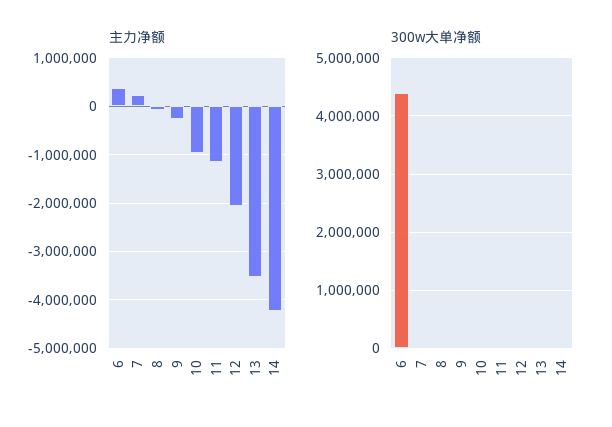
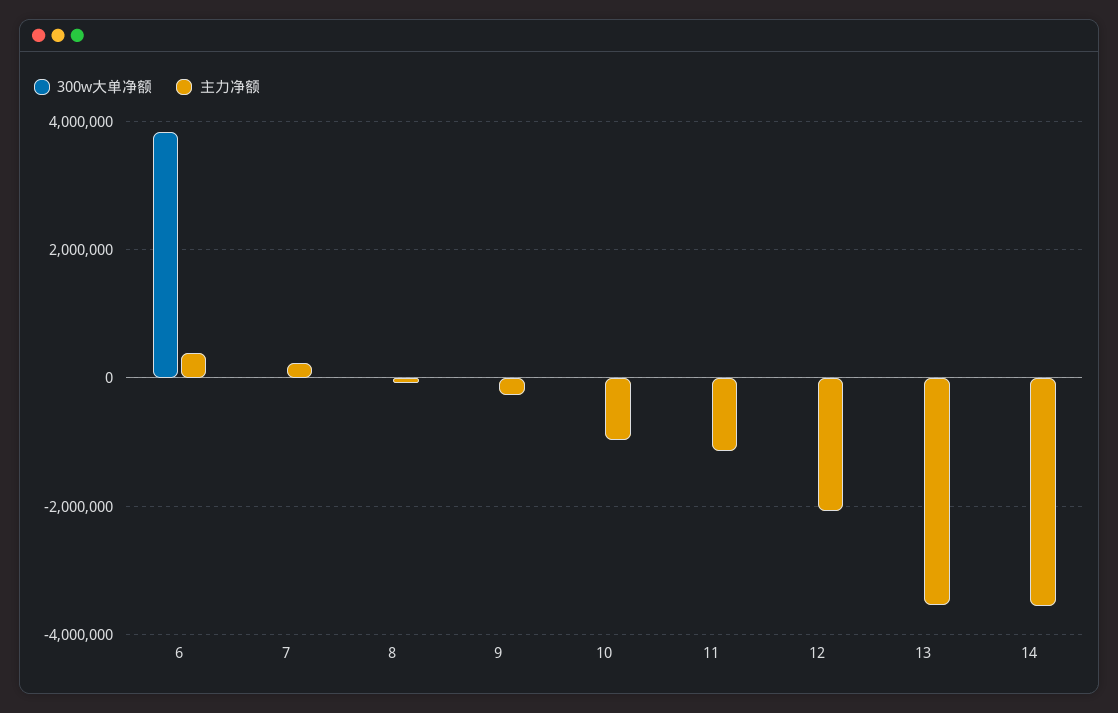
  {
    "主力净额": {
      "6": 400000,
      "7": 200000,
      "8": 0,
      "9": -200000,
      "10": -1000000,
      "11": -1200000,
      "12": -2000000,
      "13": -3600000,
-     "14": -4200000
+     "14": -3600000
    },
    "300w大单净额": {
-     "6": 4400000,
+     "6": 3800000,
      "7": 0,
      "8": 0,
      "9": 0,
      "10": 0,
      "11": 0,
      "12": 0,
      "13": 0,
      "14": 0
    }
  }

